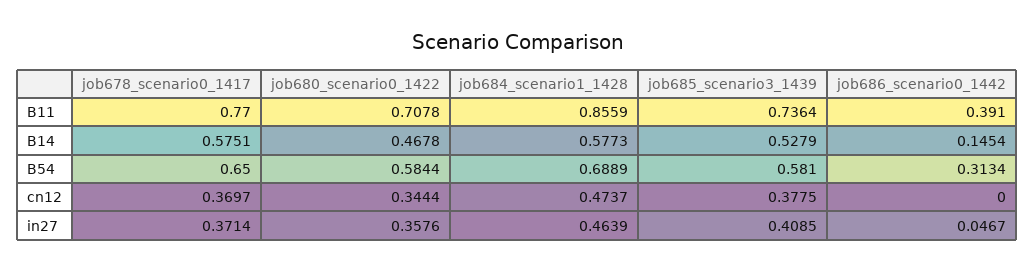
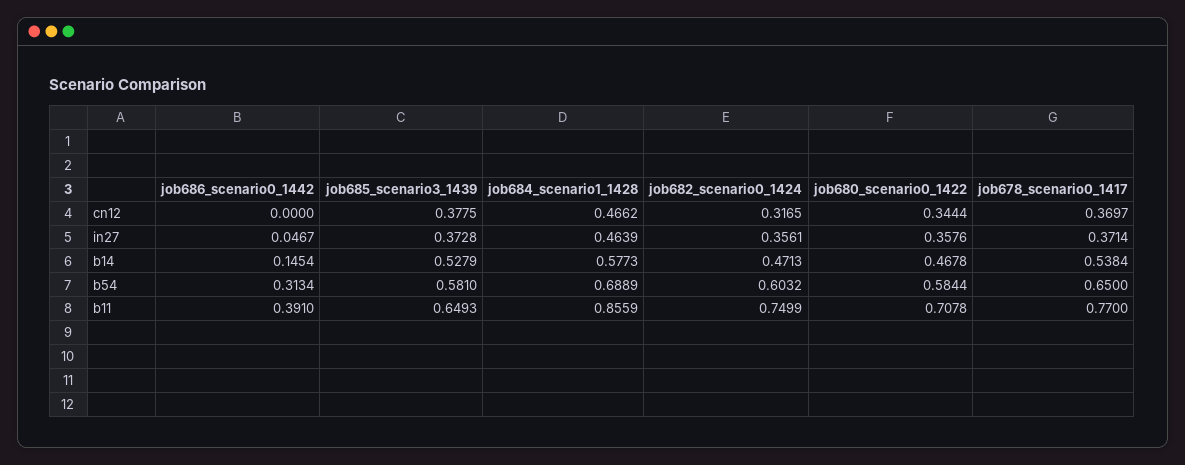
  {
    "job678_scenario0_1417": {
      "B11": 0.77,
-     "B14": 0.5751,
+     "B14": 0.5384,
      "B54": 0.65,
      "cn12": 0.3697,
      "in27": 0.3714
    },
    "job680_scenario0_1422": {
      "B11": 0.7078,
      "B14": 0.4678,
      "B54": 0.5844,
      "cn12": 0.3444,
      "in27": 0.3576
    },
    "job684_scenario1_1428": {
      "B11": 0.8559,
      "B14": 0.5773,
      "B54": 0.6889,
-     "cn12": 0.4737,
+     "cn12": 0.4662,
      "in27": 0.4639
    },
    "job685_scenario3_1439": {
-     "B11": 0.7364,
+     "B11": 0.6493,
      "B14": 0.5279,
      "B54": 0.581,
      "cn12": 0.3775,
-     "in27": 0.4085
+     "in27": 0.3728
    },
    "job686_scenario0_1442": {
      "B11": 0.391,
      "B14": 0.1454,
      "B54": 0.3134,
      "cn12": 0,
      "in27": 0.0467
-   }
+   },
+   "job682_scenario0_1424": {
+     "cn12": 0.3165,
+     "in27": 0.3561,
+     "B14": 0.4713,
+     "B54": 0.6032,
+     "B11": 0.7499
+   }
  }

